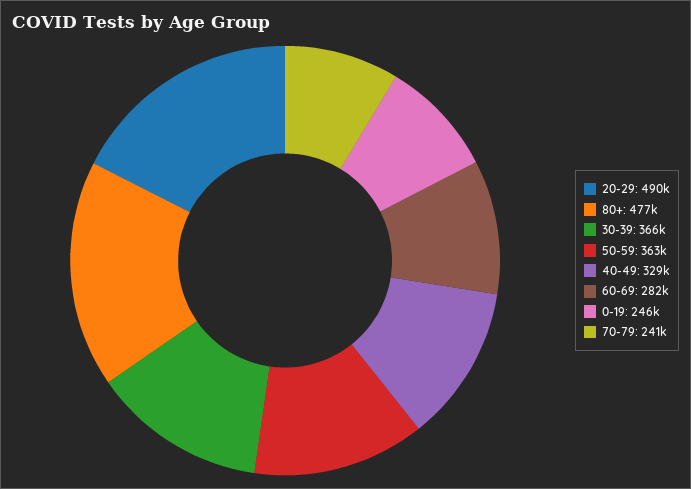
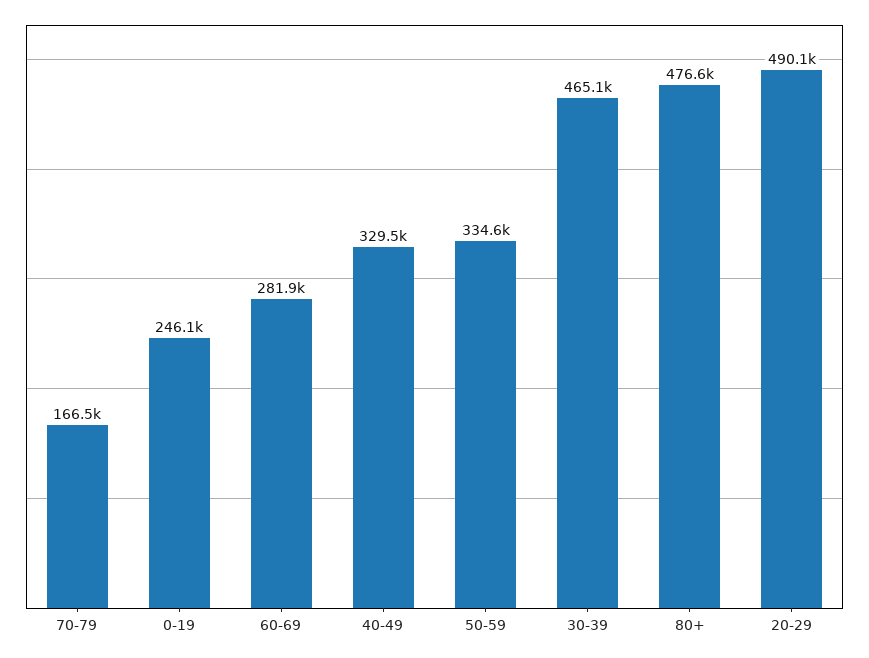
  {
    "20-29": 490100,
    "80+": 476600,
-   "30-39": 366000,
+   "30-39": 465100,
-   "50-59": 363000,
+   "50-59": 334600,
    "40-49": 329500,
    "60-69": 281900,
    "0-19": 246100,
-   "70-79": 241000
+   "70-79": 166500
  }

